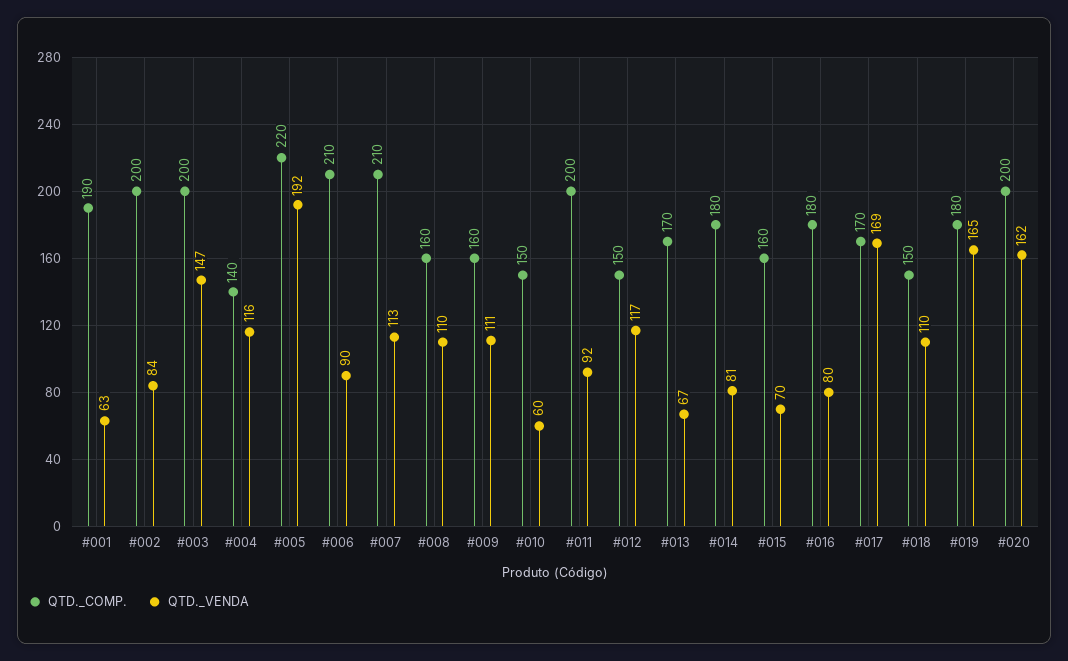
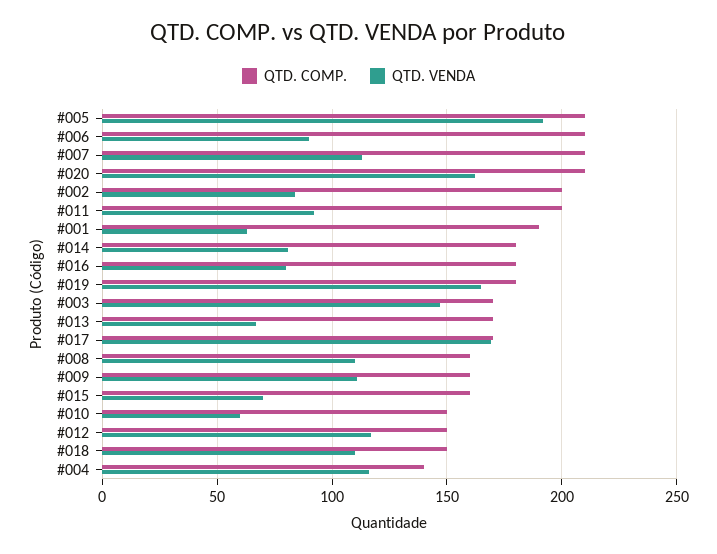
  {
    "QTD._COMP.": {
      "#001": 190,
      "#002": 200,
-     "#003": 200,
+     "#003": 170,
      "#004": 140,
-     "#005": 220,
+     "#005": 210,
      "#006": 210,
      "#007": 210,
      "#008": 160,
      "#009": 160,
      "#010": 150,
      "#011": 200,
      "#012": 150,
      "#013": 170,
      "#014": 180,
      "#015": 160,
      "#016": 180,
      "#017": 170,
      "#018": 150,
      "#019": 180,
-     "#020": 200
+     "#020": 210
    },
    "QTD._VENDA": {
      "#001": 63,
      "#002": 84,
      "#003": 147,
      "#004": 116,
      "#005": 192,
      "#006": 90,
      "#007": 113,
      "#008": 110,
      "#009": 111,
      "#010": 60,
      "#011": 92,
      "#012": 117,
      "#013": 67,
      "#014": 81,
      "#015": 70,
      "#016": 80,
      "#017": 169,
      "#018": 110,
      "#019": 165,
      "#020": 162
    }
  }

